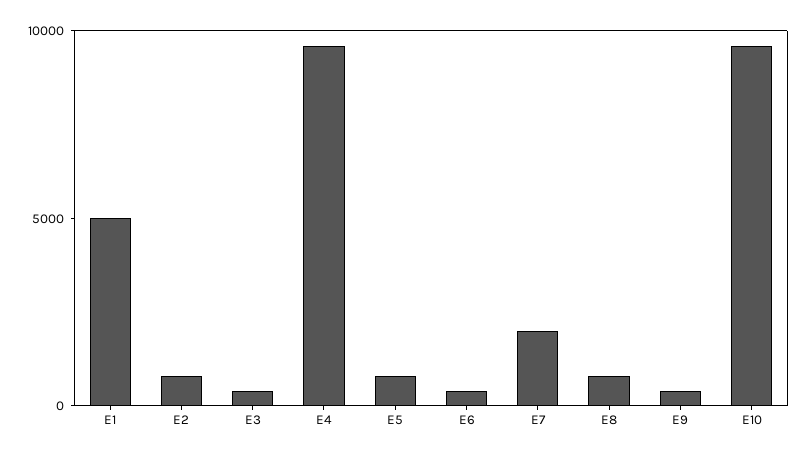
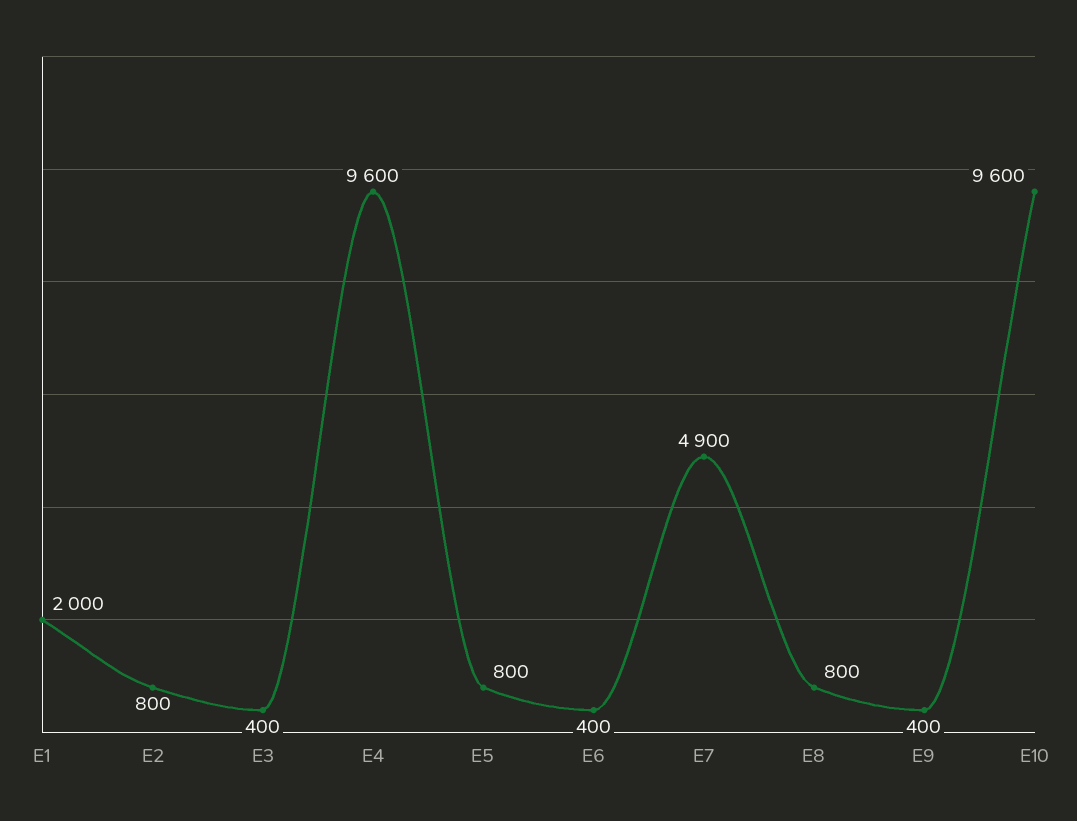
  {
-   "E1": 5000,
+   "E1": 2000,
    "E2": 800,
    "E3": 400,
    "E4": 9600,
    "E5": 800,
    "E6": 400,
-   "E7": 2000,
+   "E7": 4900,
    "E8": 800,
    "E9": 400,
    "E10": 9600
  }

